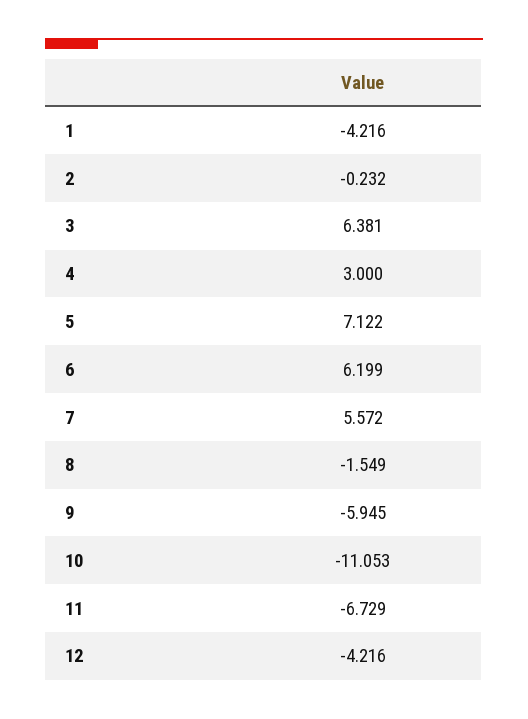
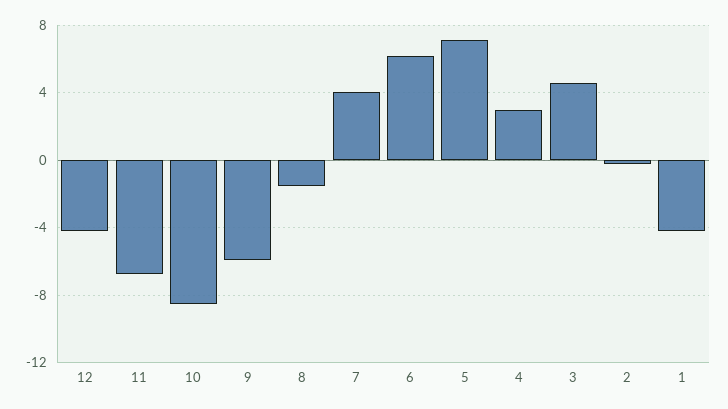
  {
    "1": -4.216,
    "2": -0.232,
-   "3": 6.381,
+   "3": 4.5,
    "4": 3,
    "5": 7.122,
    "6": 6.199,
-   "7": 5.572,
+   "7": 4,
    "8": -1.549,
    "9": -5.945,
-   "10": -11.053,
+   "10": -8.5,
    "11": -6.729,
    "12": -4.216
  }

